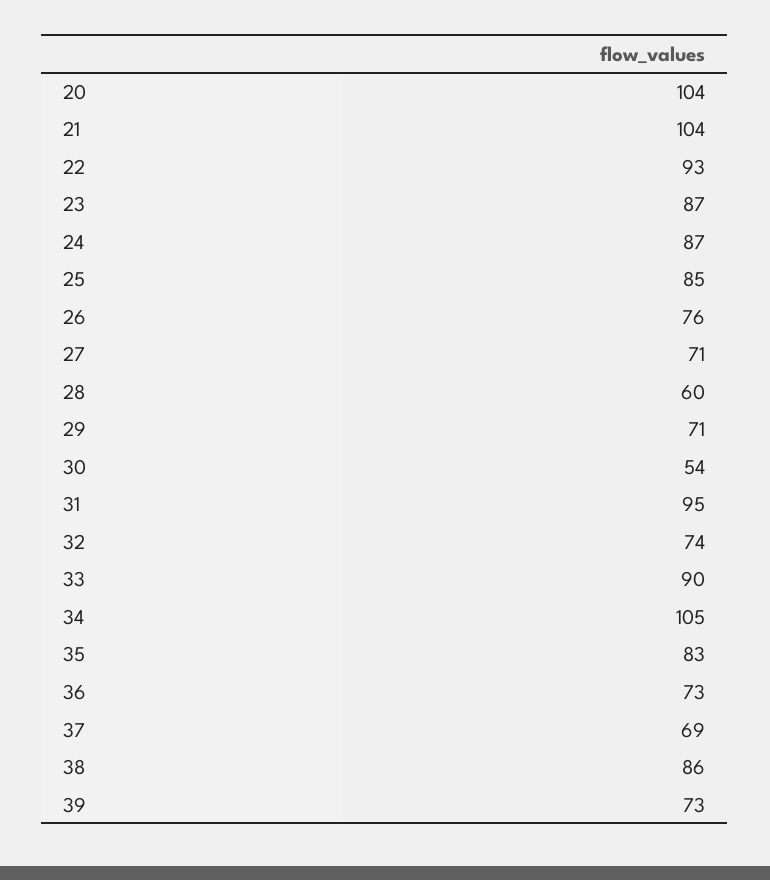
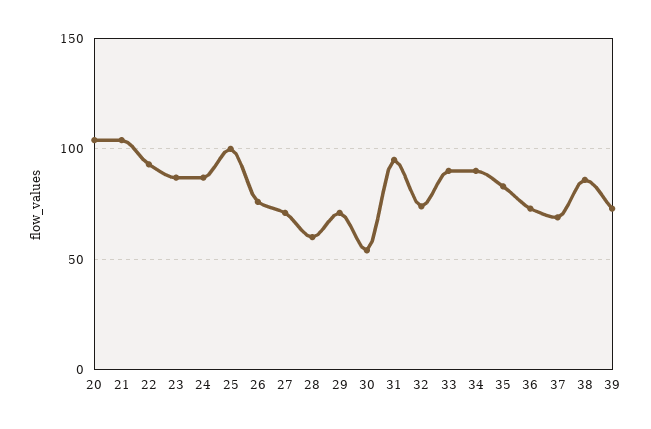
  {
    "20": 104,
    "21": 104,
    "22": 93,
    "23": 87,
    "24": 87,
-   "25": 85,
+   "25": 100,
    "26": 76,
    "27": 71,
    "28": 60,
    "29": 71,
    "30": 54,
    "31": 95,
    "32": 74,
    "33": 90,
-   "34": 105,
+   "34": 90,
    "35": 83,
    "36": 73,
    "37": 69,
    "38": 86,
    "39": 73
  }

